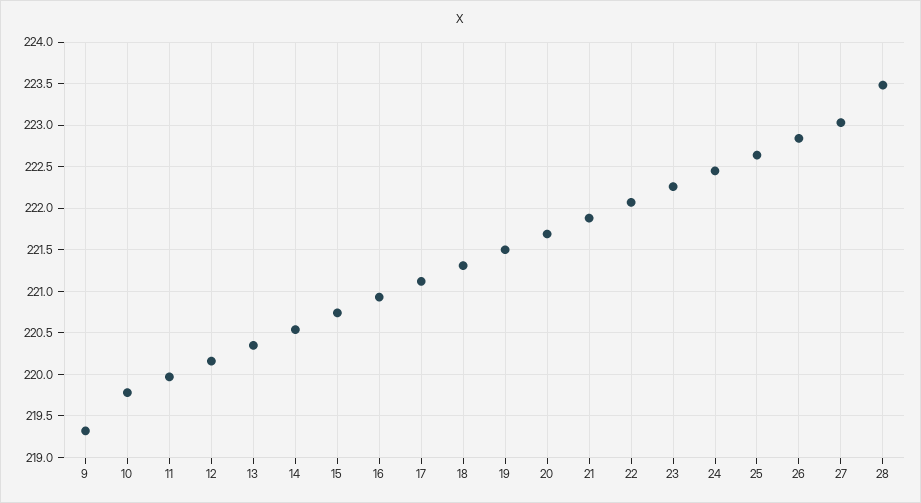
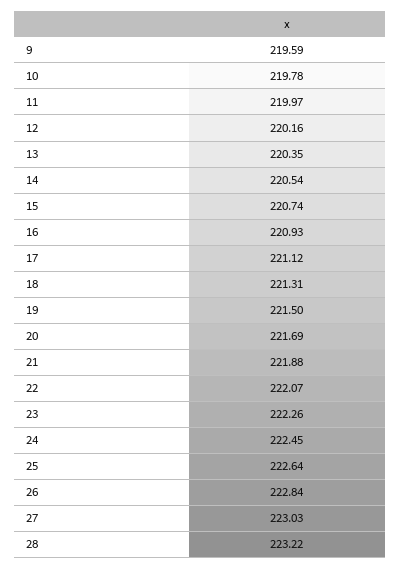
  {
-   "9": 219.3,
+   "9": 219.59,
    "10": 219.78,
    "11": 219.97,
    "12": 220.16,
    "13": 220.35,
    "14": 220.54,
    "15": 220.74,
    "16": 220.93,
    "17": 221.12,
    "18": 221.31,
    "19": 221.5,
    "20": 221.69,
    "21": 221.88,
    "22": 222.07,
    "23": 222.26,
    "24": 222.45,
    "25": 222.64,
    "26": 222.84,
    "27": 223.03,
-   "28": 223.5
+   "28": 223.22
  }

